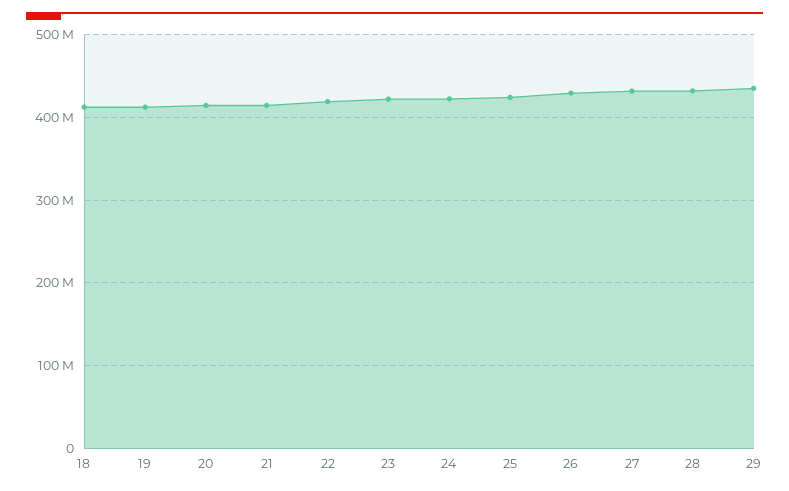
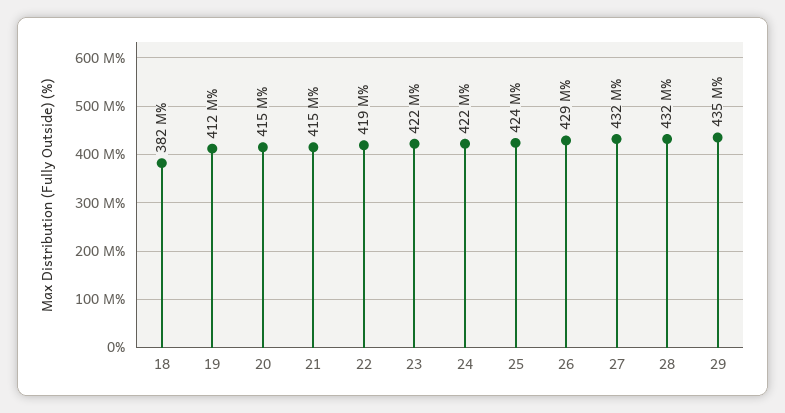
  {
-   "18": 410000000,
+   "18": 382000000,
    "19": 412000000,
    "20": 415000000,
    "21": 415000000,
    "22": 419000000,
    "23": 422000000,
    "24": 422000000,
    "25": 424000000,
    "26": 429000000,
    "27": 432000000,
    "28": 432000000,
    "29": 435000000
  }

